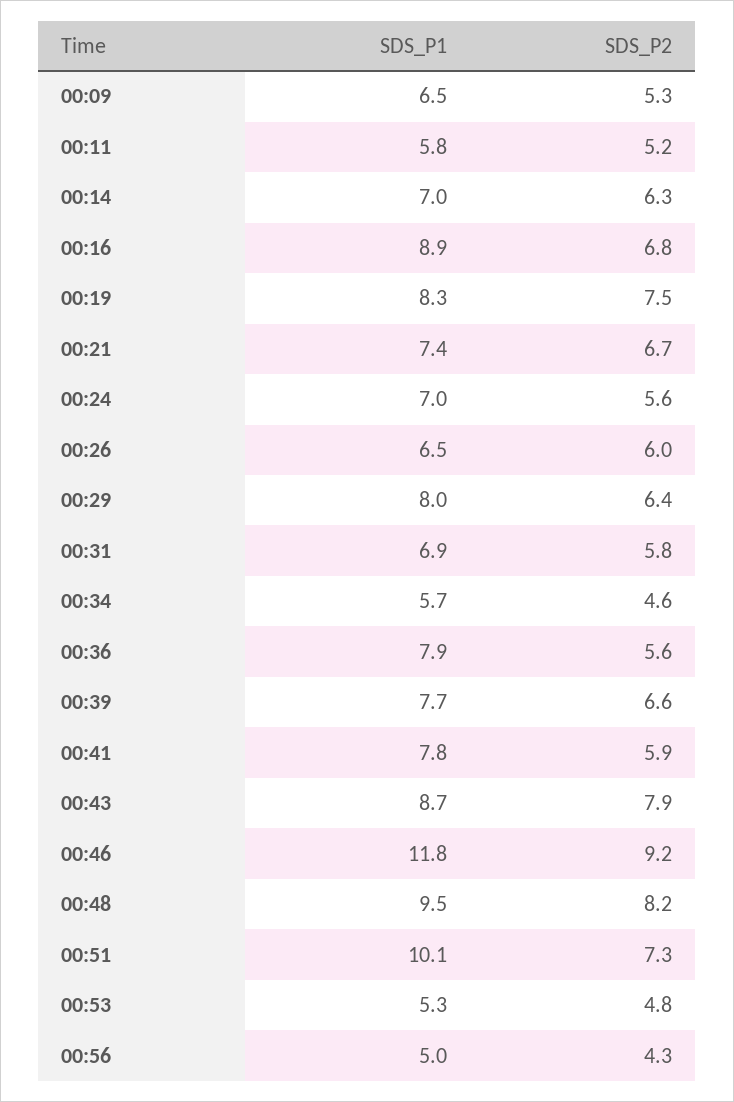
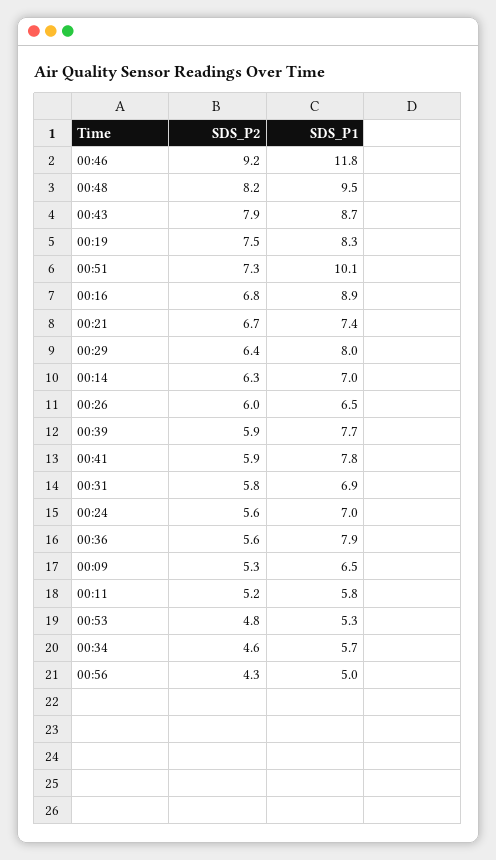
  {
    "SDS_P1": {
      "00:09": 6.5,
      "00:11": 5.8,
      "00:14": 7,
      "00:16": 8.9,
      "00:19": 8.3,
      "00:21": 7.4,
      "00:24": 7,
      "00:26": 6.5,
      "00:29": 8,
      "00:31": 6.9,
      "00:34": 5.7,
      "00:36": 7.9,
      "00:39": 7.7,
      "00:41": 7.8,
      "00:43": 8.7,
      "00:46": 11.8,
      "00:48": 9.5,
      "00:51": 10.1,
      "00:53": 5.3,
      "00:56": 5
    },
    "SDS_P2": {
      "00:09": 5.3,
      "00:11": 5.2,
      "00:14": 6.3,
      "00:16": 6.8,
      "00:19": 7.5,
      "00:21": 6.7,
      "00:24": 5.6,
      "00:26": 6,
      "00:29": 6.4,
      "00:31": 5.8,
      "00:34": 4.6,
      "00:36": 5.6,
-     "00:39": 6.6,
+     "00:39": 5.9,
      "00:41": 5.9,
      "00:43": 7.9,
      "00:46": 9.2,
      "00:48": 8.2,
      "00:51": 7.3,
      "00:53": 4.8,
      "00:56": 4.3
    }
  }

